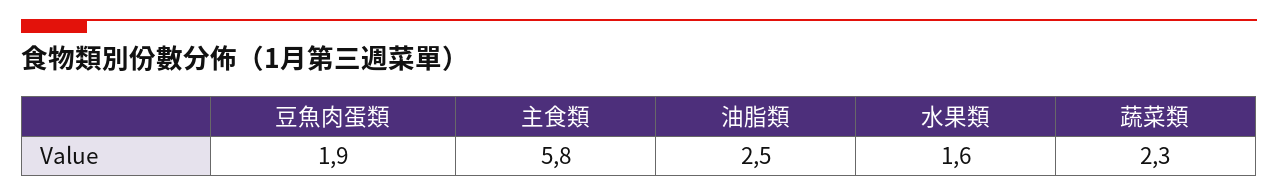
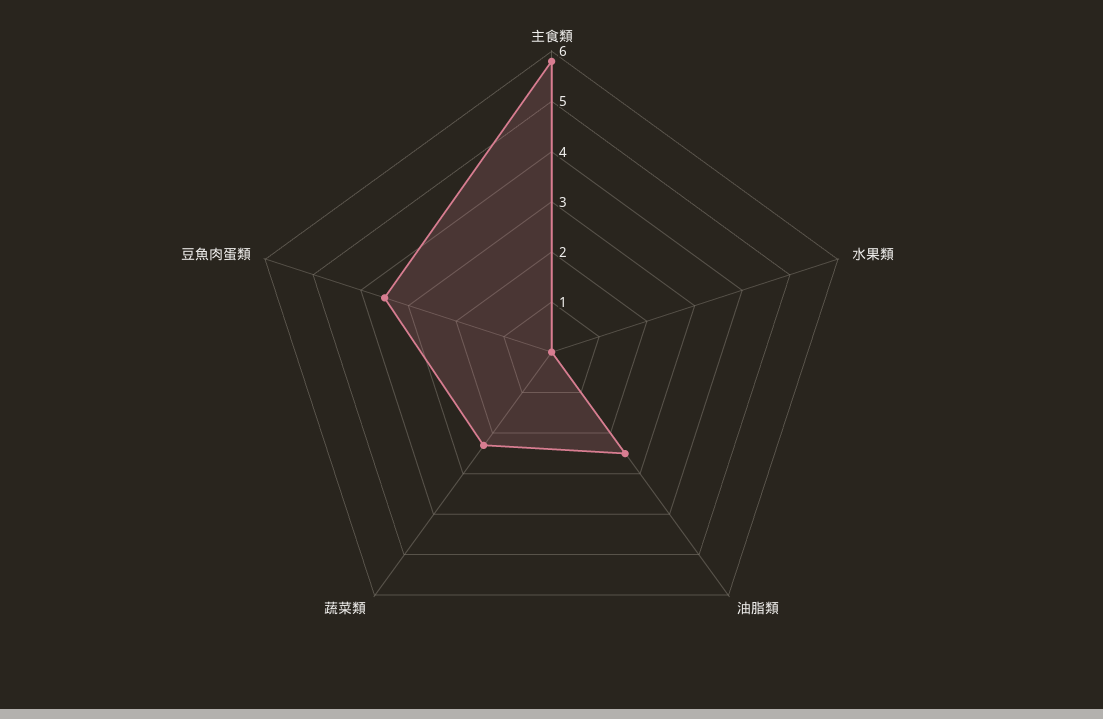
  {
-   "豆魚肉蛋類": 1.9,
+   "豆魚肉蛋類": 3.5,
    "主食類": 5.8,
    "油脂類": 2.5,
-   "水果類": 1.6,
+   "水果類": 0,
    "蔬菜類": 2.3
  }

